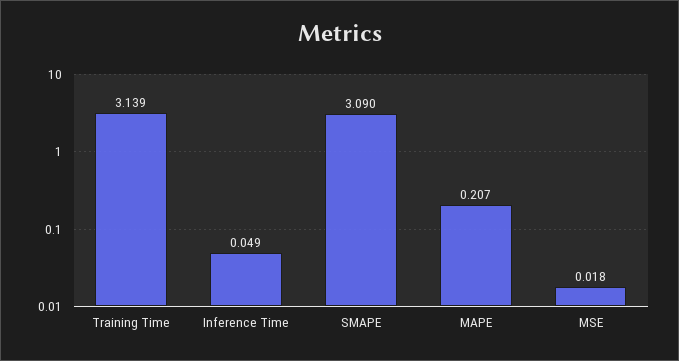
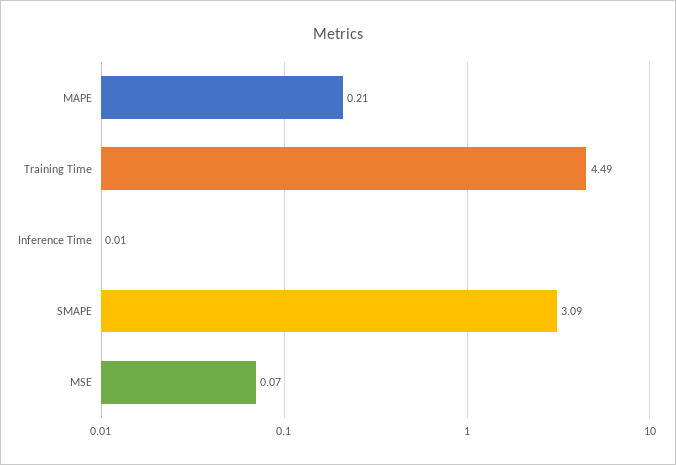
  {
-   "Training Time": 3.139,
+   "Training Time": 4.49,
-   "Inference Time": 0.049,
+   "Inference Time": 0.01,
    "SMAPE": 3.09,
    "MAPE": 0.207,
-   "MSE": 0.018
+   "MSE": 0.07
  }

